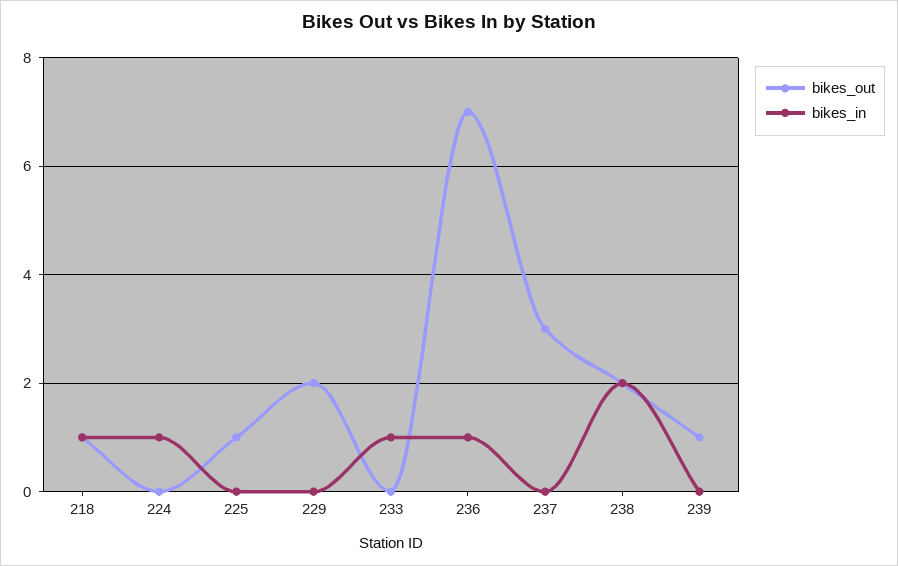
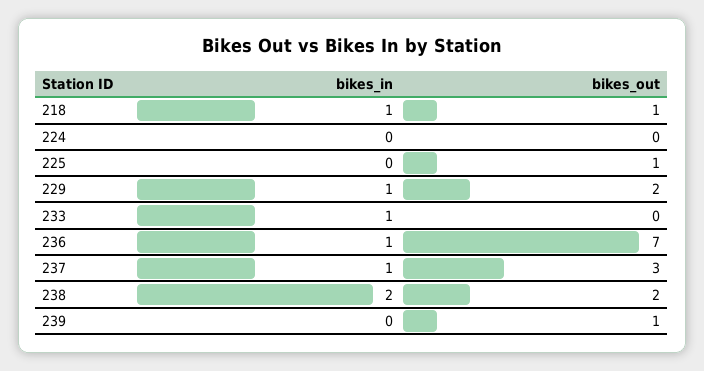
  {
    "bikes_out": {
      "218": 1,
      "224": 0,
      "225": 1,
      "229": 2,
      "233": 0,
      "236": 7,
      "237": 3,
      "238": 2,
      "239": 1
    },
    "bikes_in": {
      "218": 1,
-     "224": 1,
+     "224": 0,
      "225": 0,
-     "229": 0,
+     "229": 1,
      "233": 1,
      "236": 1,
-     "237": 0,
+     "237": 1,
      "238": 2,
      "239": 0
    }
  }

